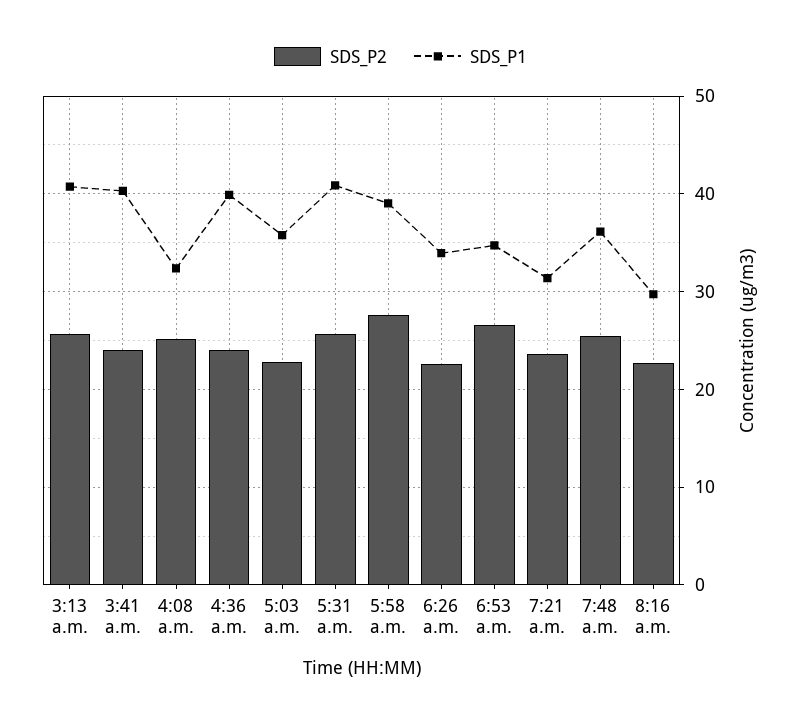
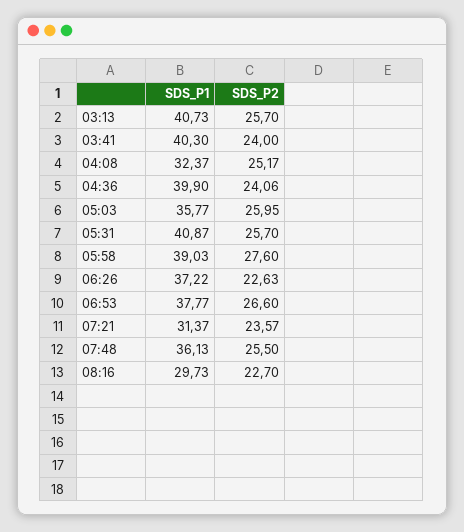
  {
    "SDS_P2": {
      "3:13 a.m.": 25.7,
      "3:41 a.m.": 24,
      "4:08 a.m.": 25.17,
      "4:36 a.m.": 24.06,
-     "5:03 a.m.": 23,
+     "5:03 a.m.": 25.95,
      "5:31 a.m.": 25.7,
      "5:58 a.m.": 27.6,
      "6:26 a.m.": 22.63,
      "6:53 a.m.": 26.6,
      "7:21 a.m.": 23.57,
      "7:48 a.m.": 25.5,
      "8:16 a.m.": 22.7
    },
    "SDS_P1": {
      "3:13 a.m.": 40.73,
      "3:41 a.m.": 40.3,
      "4:08 a.m.": 32.37,
      "4:36 a.m.": 39.9,
      "5:03 a.m.": 35.77,
      "5:31 a.m.": 40.87,
      "5:58 a.m.": 39.03,
-     "6:26 a.m.": 34,
+     "6:26 a.m.": 37.22,
-     "6:53 a.m.": 35,
+     "6:53 a.m.": 37.77,
      "7:21 a.m.": 31.37,
      "7:48 a.m.": 36.13,
      "8:16 a.m.": 29.73
    }
  }

